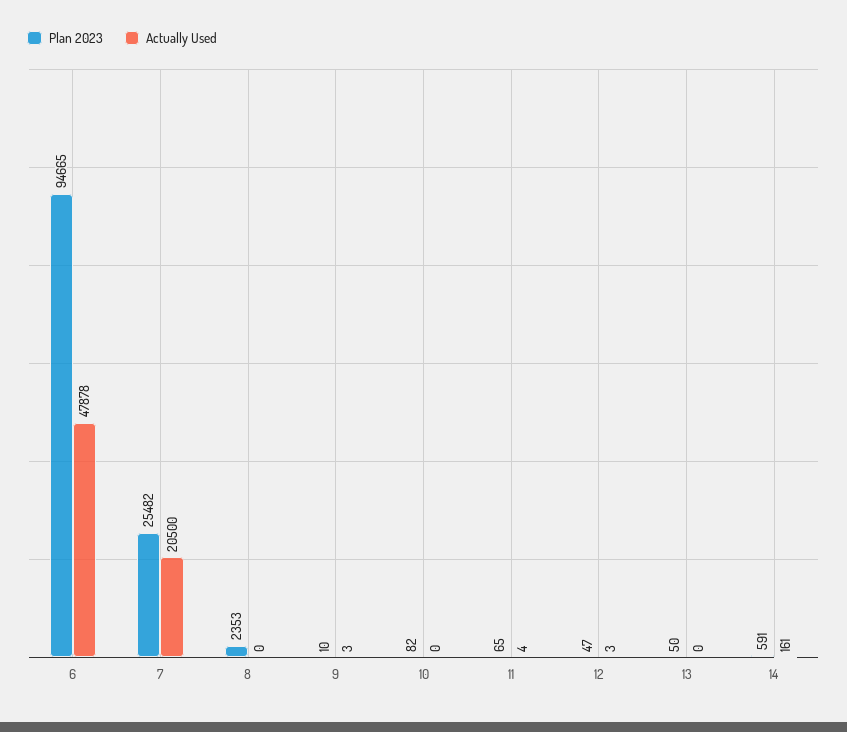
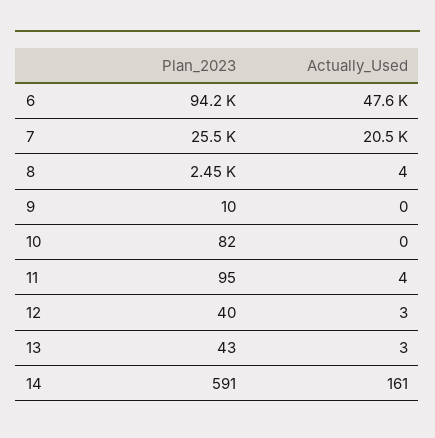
  {
    "Plan 2023": {
-     "6": 94665,
+     "6": 94200,
      "7": 25482,
-     "8": 2353,
+     "8": 2450,
      "9": 10,
      "10": 82,
-     "11": 65,
+     "11": 95,
-     "12": 47,
+     "12": 40,
-     "13": 50,
+     "13": 43,
      "14": 591
    },
    "Actually Used": {
-     "6": 47878,
+     "6": 47600,
      "7": 20500,
-     "8": 0,
+     "8": 4,
-     "9": 3,
+     "9": 0,
      "10": 0,
      "11": 4,
      "12": 3,
-     "13": 0,
+     "13": 3,
      "14": 161
    }
  }

